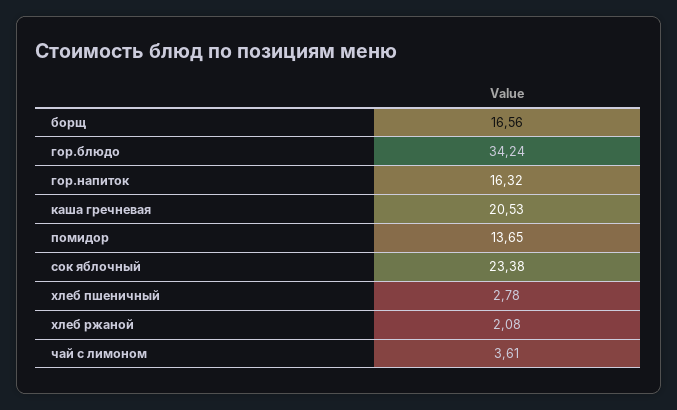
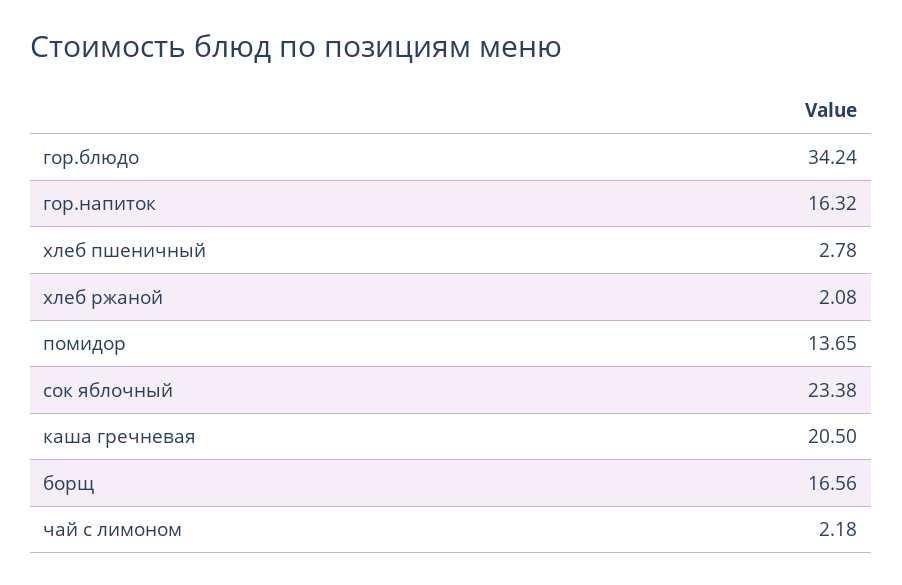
  {
    "борщ": 16.56,
    "гор.блюдо": 34.24,
    "гор.напиток": 16.32,
-   "каша гречневая": 20.53,
+   "каша гречневая": 20.5,
    "помидор": 13.65,
    "сок яблочный": 23.38,
    "хлеб пшеничный": 2.78,
    "хлеб ржаной": 2.08,
-   "чай с лимоном": 3.61
+   "чай с лимоном": 2.18
  }

